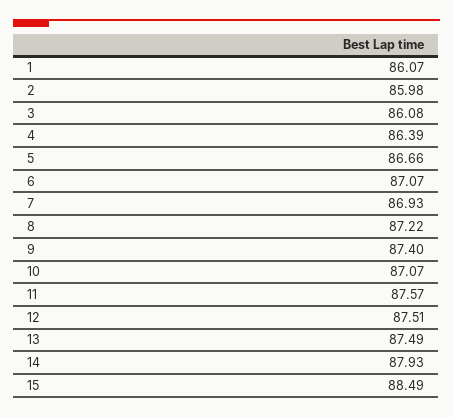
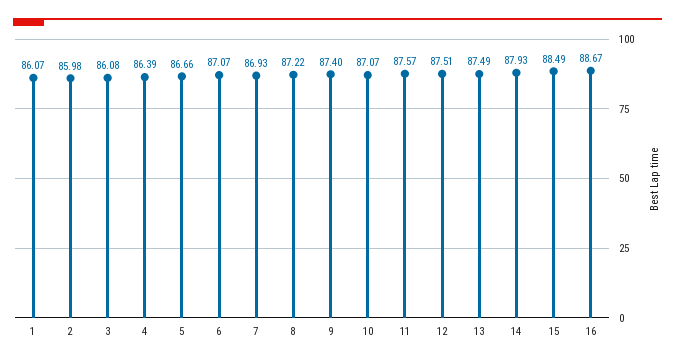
  {
    "1": 86.07,
    "2": 85.98,
    "3": 86.08,
    "4": 86.39,
    "5": 86.66,
    "6": 87.07,
    "7": 86.93,
    "8": 87.22,
    "9": 87.4,
    "10": 87.07,
    "11": 87.57,
    "12": 87.51,
    "13": 87.49,
    "14": 87.93,
-   "15": 88.49
+   "15": 88.49,
+   "16": 88.67
  }

